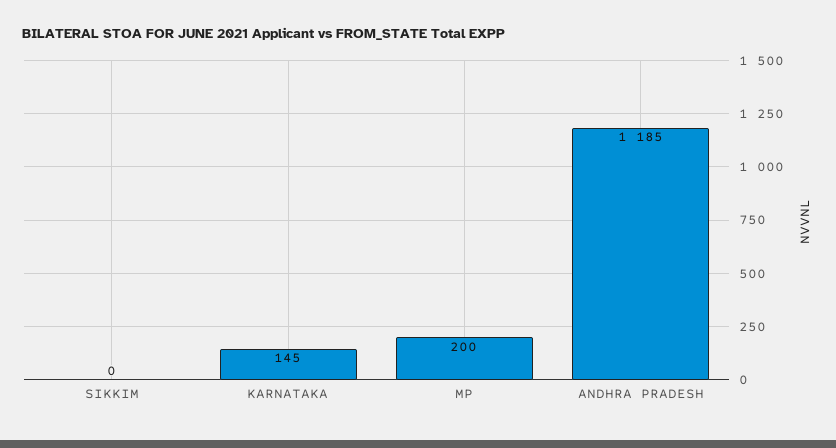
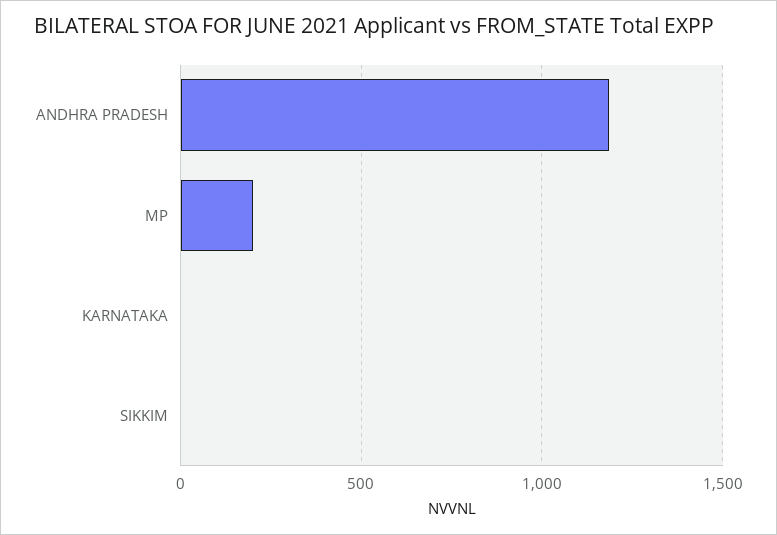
  {
    "SIKKIM": 0,
-   "KARNATAKA": 145,
+   "KARNATAKA": 0,
    "MP": 200,
    "ANDHRA PRADESH": 1185
  }

